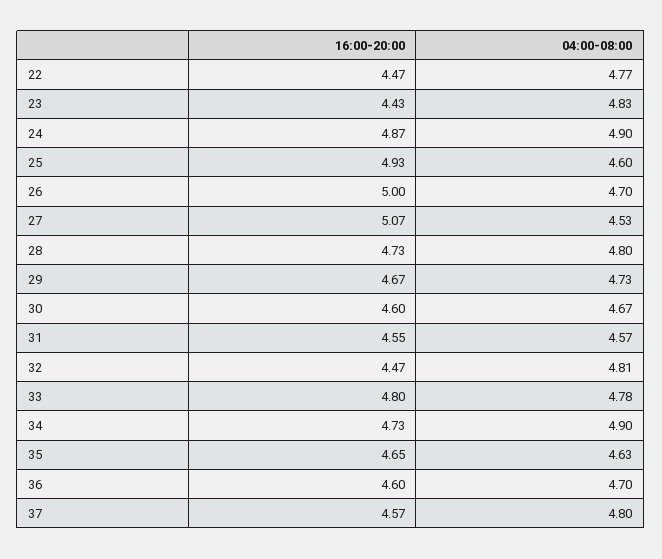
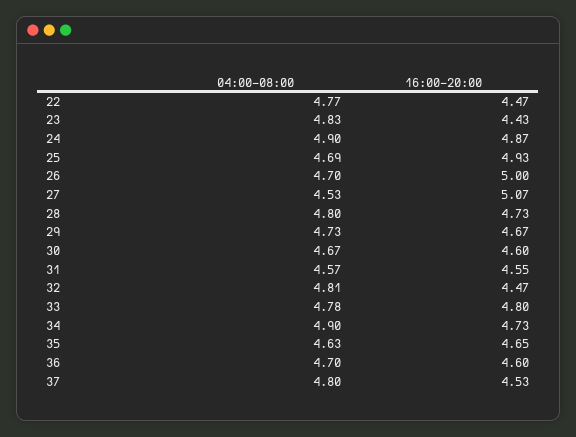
  {
    "16:00-20:00": {
      "22": 4.47,
      "23": 4.43,
      "24": 4.87,
      "25": 4.93,
      "26": 5,
      "27": 5.07,
      "28": 4.73,
      "29": 4.67,
      "30": 4.6,
      "31": 4.55,
      "32": 4.47,
      "33": 4.8,
      "34": 4.73,
      "35": 4.65,
      "36": 4.6,
-     "37": 4.57
+     "37": 4.53
    },
    "04:00-08:00": {
      "22": 4.77,
      "23": 4.83,
      "24": 4.9,
-     "25": 4.6,
+     "25": 4.69,
      "26": 4.7,
      "27": 4.53,
      "28": 4.8,
      "29": 4.73,
      "30": 4.67,
      "31": 4.57,
      "32": 4.81,
      "33": 4.78,
      "34": 4.9,
      "35": 4.63,
      "36": 4.7,
      "37": 4.8
    }
  }

